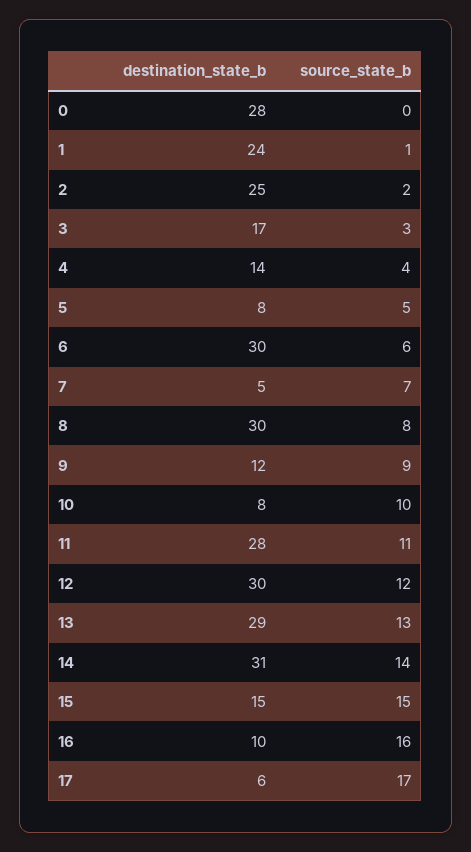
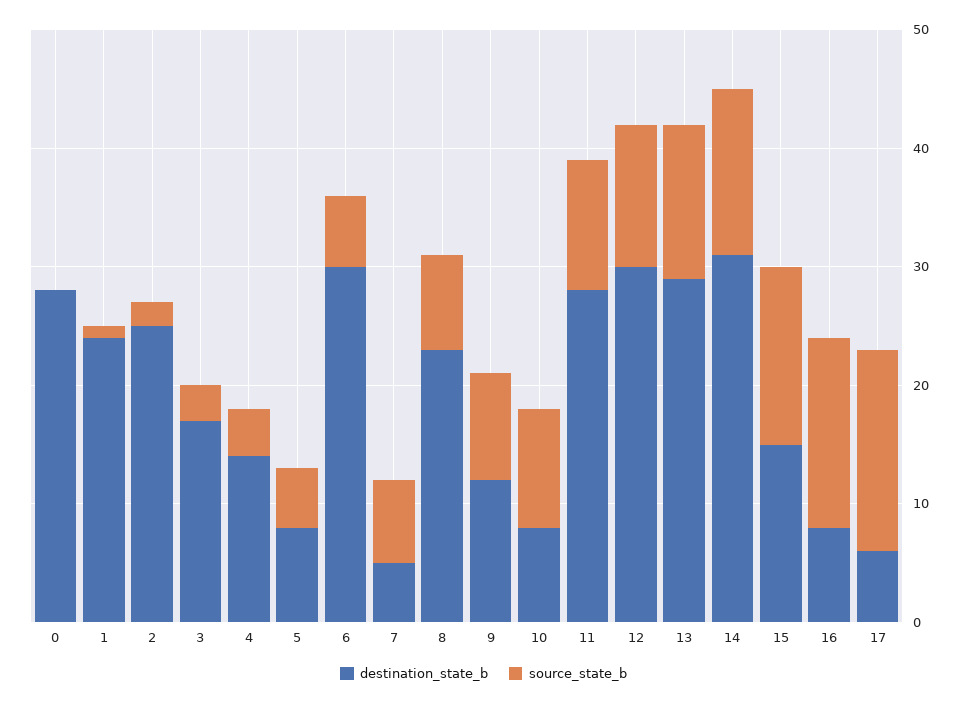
  {
    "destination_state_b": {
      "0": 28,
      "1": 24,
      "2": 25,
      "3": 17,
      "4": 14,
      "5": 8,
      "6": 30,
      "7": 5,
-     "8": 30,
+     "8": 23,
      "9": 12,
      "10": 8,
      "11": 28,
      "12": 30,
      "13": 29,
      "14": 31,
      "15": 15,
-     "16": 10,
+     "16": 8,
      "17": 6
    },
    "source_state_b": {
      "0": 0,
      "1": 1,
      "2": 2,
      "3": 3,
      "4": 4,
      "5": 5,
      "6": 6,
      "7": 7,
      "8": 8,
      "9": 9,
      "10": 10,
      "11": 11,
      "12": 12,
      "13": 13,
      "14": 14,
      "15": 15,
      "16": 16,
      "17": 17
    }
  }

